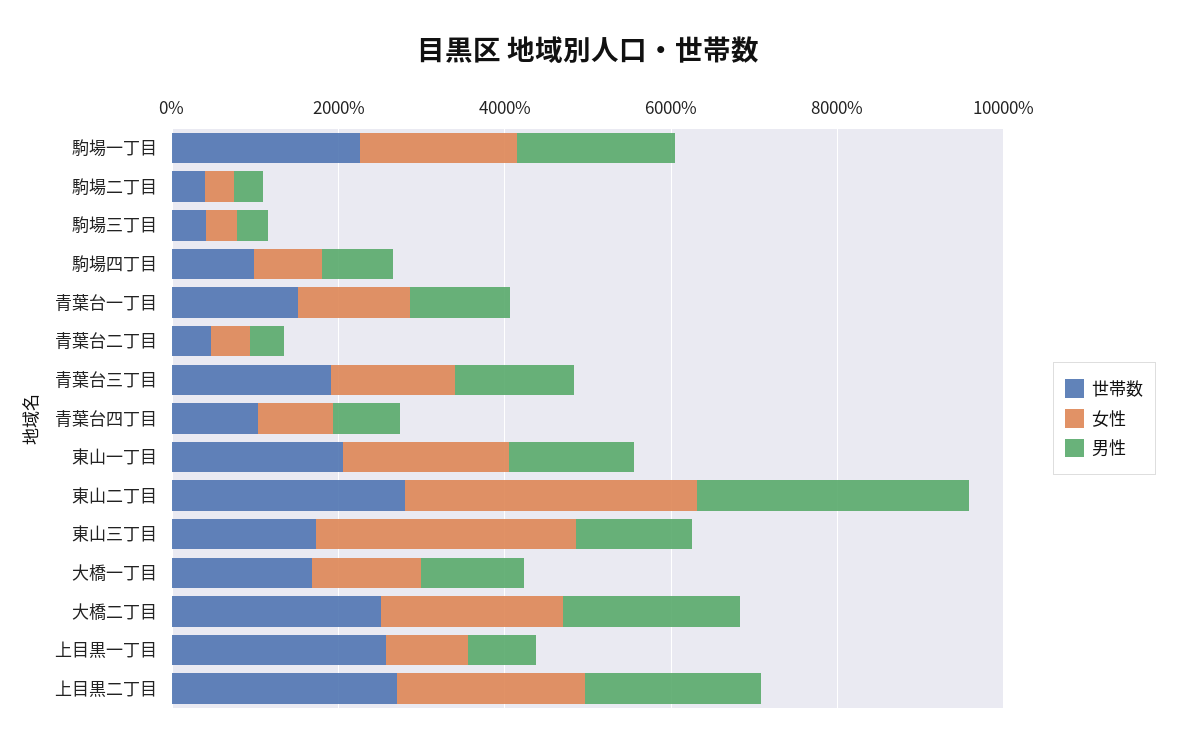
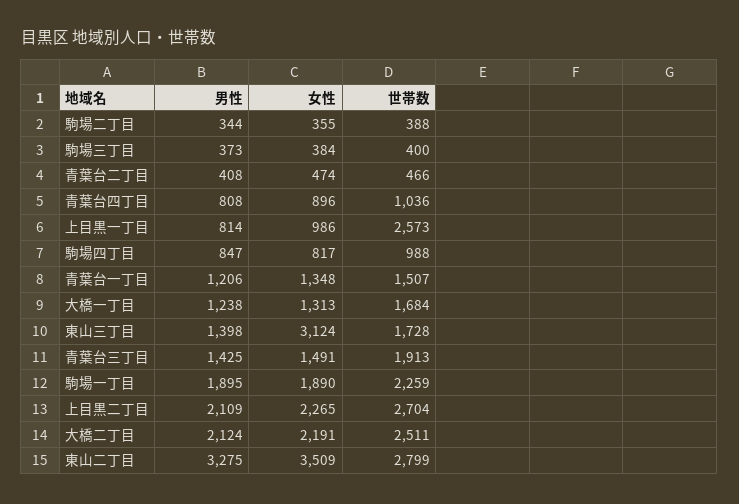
  {
    "世帯数": {
      "駒場一丁目": 2259,
      "駒場二丁目": 388,
      "駒場三丁目": 400,
      "駒場四丁目": 988,
      "青葉台一丁目": 1507,
      "青葉台二丁目": 466,
      "青葉台三丁目": 1913,
      "青葉台四丁目": 1036,
-     "東山一丁目": 2000,
      "東山二丁目": 2799,
      "東山三丁目": 1728,
      "大橋一丁目": 1684,
      "大橋二丁目": 2511,
      "上目黒一丁目": 2573,
      "上目黒二丁目": 2704
    },
    "女性": {
      "駒場一丁目": 1890,
      "駒場二丁目": 355,
      "駒場三丁目": 384,
      "駒場四丁目": 817,
      "青葉台一丁目": 1348,
      "青葉台二丁目": 474,
      "青葉台三丁目": 1491,
      "青葉台四丁目": 896,
-     "東山一丁目": 2000,
      "東山二丁目": 3509,
      "東山三丁目": 3124,
      "大橋一丁目": 1313,
      "大橋二丁目": 2191,
      "上目黒一丁目": 986,
      "上目黒二丁目": 2265
    },
    "男性": {
      "駒場一丁目": 1895,
      "駒場二丁目": 344,
      "駒場三丁目": 373,
      "駒場四丁目": 847,
      "青葉台一丁目": 1206,
      "青葉台二丁目": 408,
      "青葉台三丁目": 1425,
      "青葉台四丁目": 808,
-     "東山一丁目": 1500,
      "東山二丁目": 3275,
      "東山三丁目": 1398,
      "大橋一丁目": 1238,
      "大橋二丁目": 2124,
      "上目黒一丁目": 814,
      "上目黒二丁目": 2109
    }
  }

